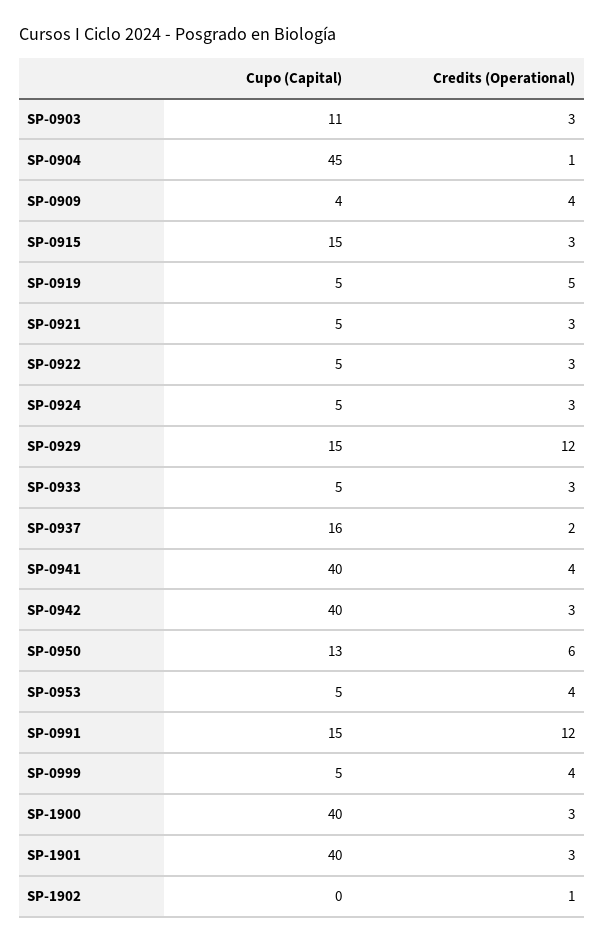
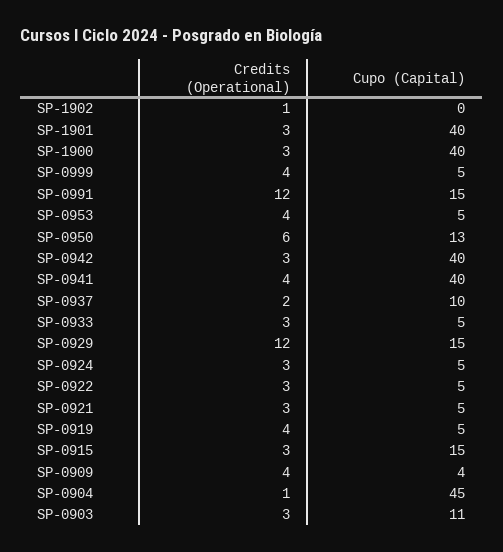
  {
    "Cupo (Capital)": {
      "SP-0903": 11,
      "SP-0904": 45,
      "SP-0909": 4,
      "SP-0915": 15,
      "SP-0919": 5,
      "SP-0921": 5,
      "SP-0922": 5,
      "SP-0924": 5,
      "SP-0929": 15,
      "SP-0933": 5,
-     "SP-0937": 16,
+     "SP-0937": 10,
      "SP-0941": 40,
      "SP-0942": 40,
      "SP-0950": 13,
      "SP-0953": 5,
      "SP-0991": 15,
      "SP-0999": 5,
      "SP-1900": 40,
      "SP-1901": 40,
      "SP-1902": 0
    },
    "Credits (Operational)": {
      "SP-0903": 3,
      "SP-0904": 1,
      "SP-0909": 4,
      "SP-0915": 3,
-     "SP-0919": 5,
+     "SP-0919": 4,
      "SP-0921": 3,
      "SP-0922": 3,
      "SP-0924": 3,
      "SP-0929": 12,
      "SP-0933": 3,
      "SP-0937": 2,
      "SP-0941": 4,
      "SP-0942": 3,
      "SP-0950": 6,
      "SP-0953": 4,
      "SP-0991": 12,
      "SP-0999": 4,
      "SP-1900": 3,
      "SP-1901": 3,
      "SP-1902": 1
    }
  }

